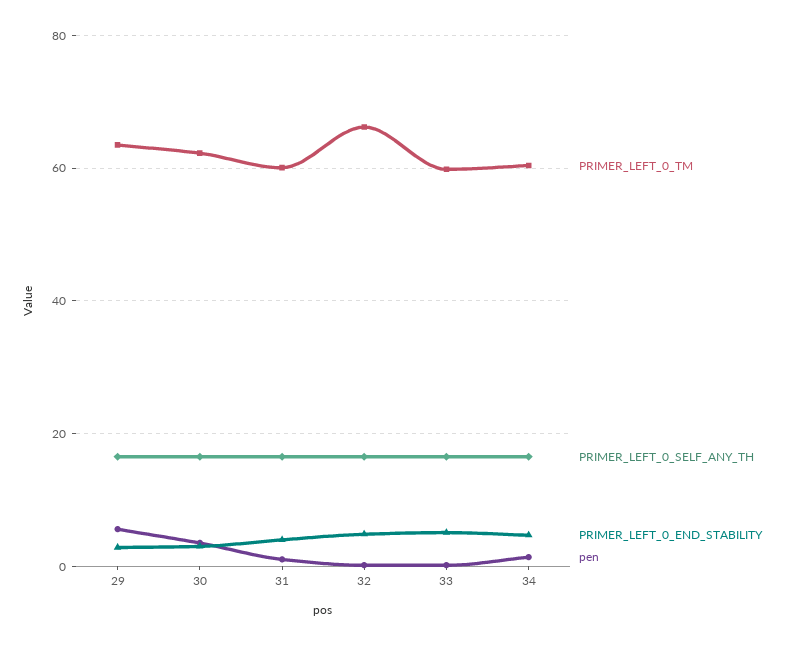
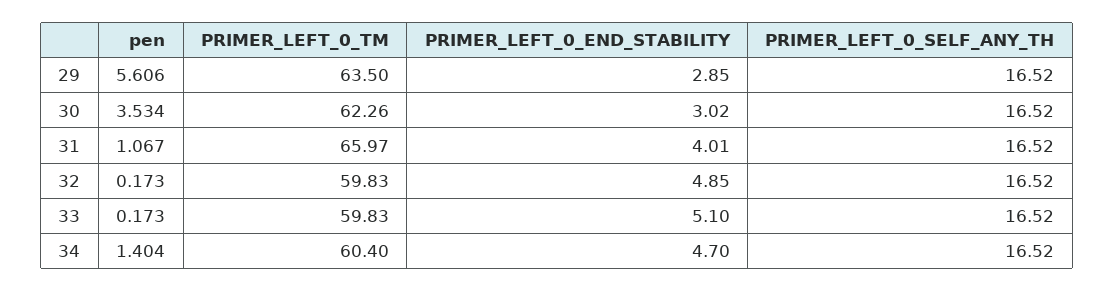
  {
    "PRIMER_LEFT_0_TM": {
      "29": 63.5,
      "30": 62.26,
-     "31": 60,
+     "31": 65.97,
-     "32": 66,
+     "32": 59.83,
      "33": 59.83,
      "34": 60.4
    },
    "PRIMER_LEFT_0_SELF_ANY_TH": {
      "29": 16.52,
      "30": 16.52,
      "31": 16.52,
      "32": 16.52,
      "33": 16.52,
      "34": 16.52
    },
    "PRIMER_LEFT_0_END_STABILITY": {
      "29": 2.85,
      "30": 3.02,
      "31": 4.01,
      "32": 4.85,
      "33": 5.1,
      "34": 4.7
    },
    "pen": {
      "29": 5.606,
      "30": 3.534,
      "31": 1.067,
      "32": 0.173,
      "33": 0.173,
      "34": 1.404
    }
  }

